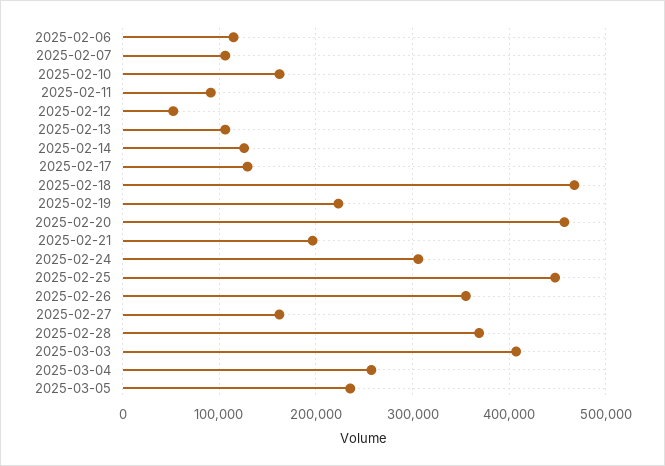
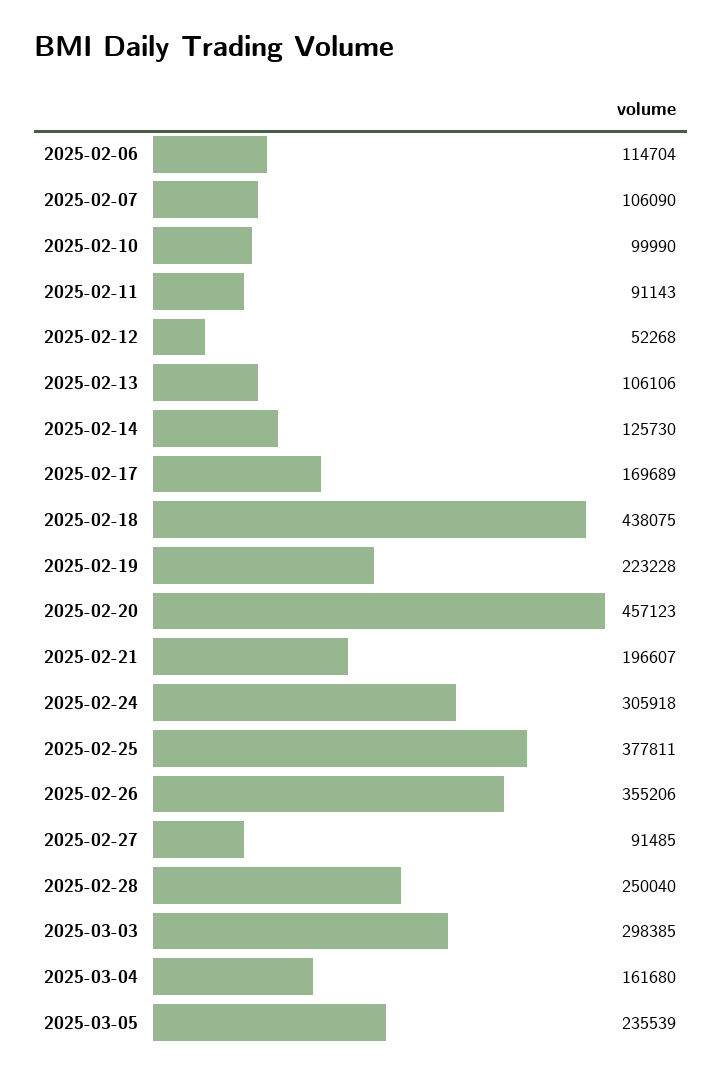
  {
    "2025-02-06": 114704,
    "2025-02-07": 106090,
-   "2025-02-10": 160000,
+   "2025-02-10": 99990,
    "2025-02-11": 91143,
    "2025-02-12": 52268,
    "2025-02-13": 106106,
    "2025-02-14": 125730,
-   "2025-02-17": 130000,
+   "2025-02-17": 169689,
-   "2025-02-18": 470000,
+   "2025-02-18": 438075,
    "2025-02-19": 223228,
    "2025-02-20": 457123,
    "2025-02-21": 196607,
    "2025-02-24": 305918,
-   "2025-02-25": 450000,
+   "2025-02-25": 377811,
    "2025-02-26": 355206,
-   "2025-02-27": 160000,
+   "2025-02-27": 91485,
-   "2025-02-28": 370000,
+   "2025-02-28": 250040,
-   "2025-03-03": 410000,
+   "2025-03-03": 298385,
-   "2025-03-04": 260000,
+   "2025-03-04": 161680,
    "2025-03-05": 235539
  }

